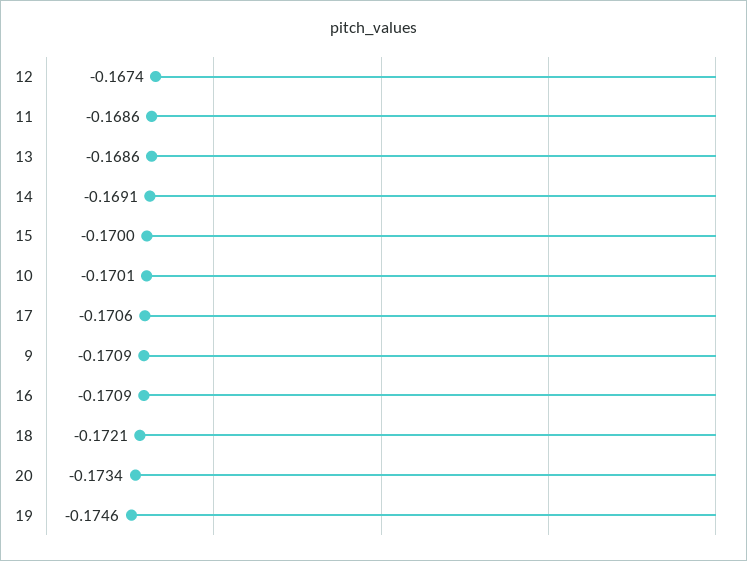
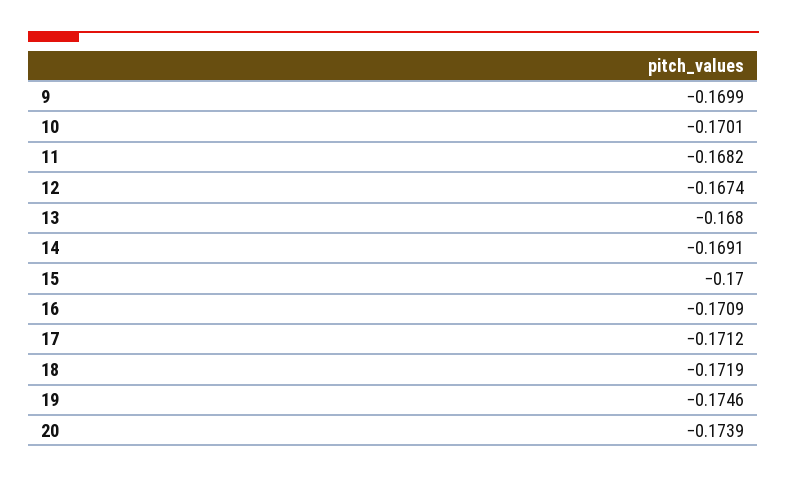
  {
    "12": -0.1674,
-   "11": -0.1686,
+   "11": -0.1682,
-   "13": -0.1686,
+   "13": -0.168,
    "14": -0.1691,
    "15": -0.17,
    "10": -0.1701,
-   "17": -0.1706,
+   "17": -0.1712,
-   "9": -0.1709,
+   "9": -0.1699,
    "16": -0.1709,
-   "18": -0.1721,
+   "18": -0.1719,
-   "20": -0.1734,
+   "20": -0.1739,
    "19": -0.1746
  }

